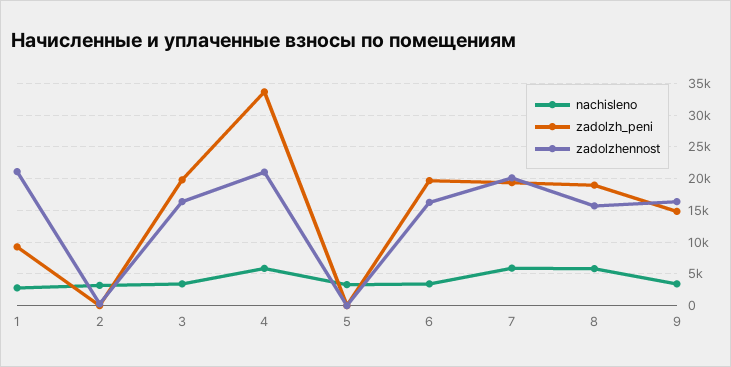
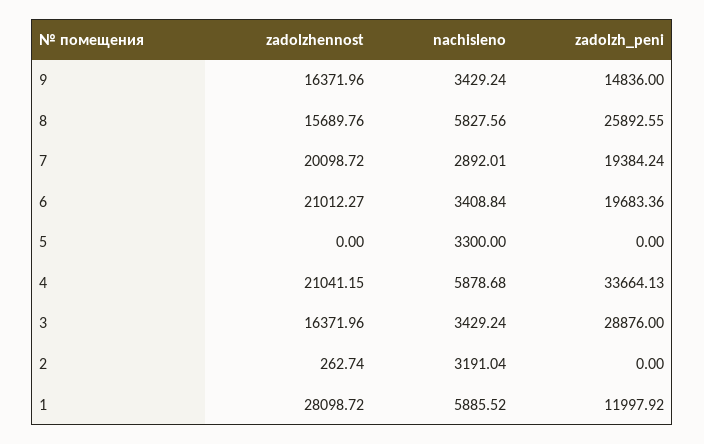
  {
    "nachisleno": {
-     "1": 3000,
+     "1": 5885.52,
      "2": 3191.04,
      "3": 3429.24,
      "4": 5878.68,
      "5": 3300,
      "6": 3408.84,
-     "7": 6000,
+     "7": 2892.01,
      "8": 5827.56,
      "9": 3429.24
    },
    "zadolzh_peni": {
-     "1": 9000,
+     "1": 11997.92,
      "2": 0,
-     "3": 20000,
+     "3": 28876,
      "4": 33664.13,
      "5": 0,
      "6": 19683.36,
      "7": 19384.24,
-     "8": 19000,
+     "8": 25892.55,
      "9": 14836
    },
    "zadolzhennost": {
-     "1": 21000,
+     "1": 28098.72,
      "2": 262.74,
      "3": 16371.96,
      "4": 21041.15,
      "5": 0,
-     "6": 16000,
+     "6": 21012.27,
      "7": 20098.72,
      "8": 15689.76,
      "9": 16371.96
    }
  }

